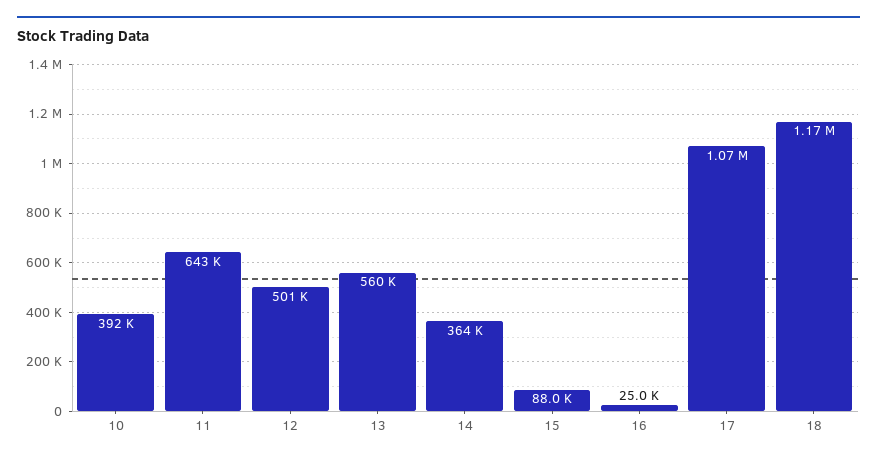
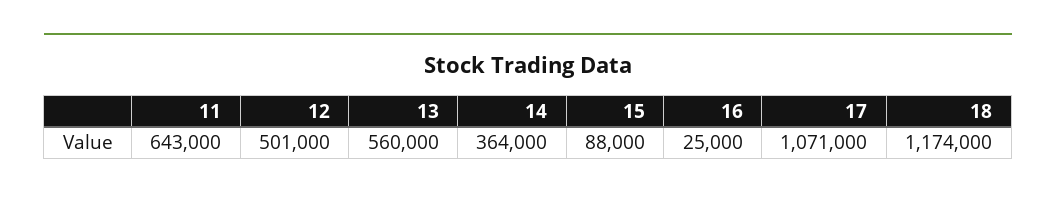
  {
-   "10": 392000,
    "11": 643000,
    "12": 501000,
    "13": 560000,
    "14": 364000,
    "15": 88000,
    "16": 25000,
    "17": 1071000,
    "18": 1174000
  }

